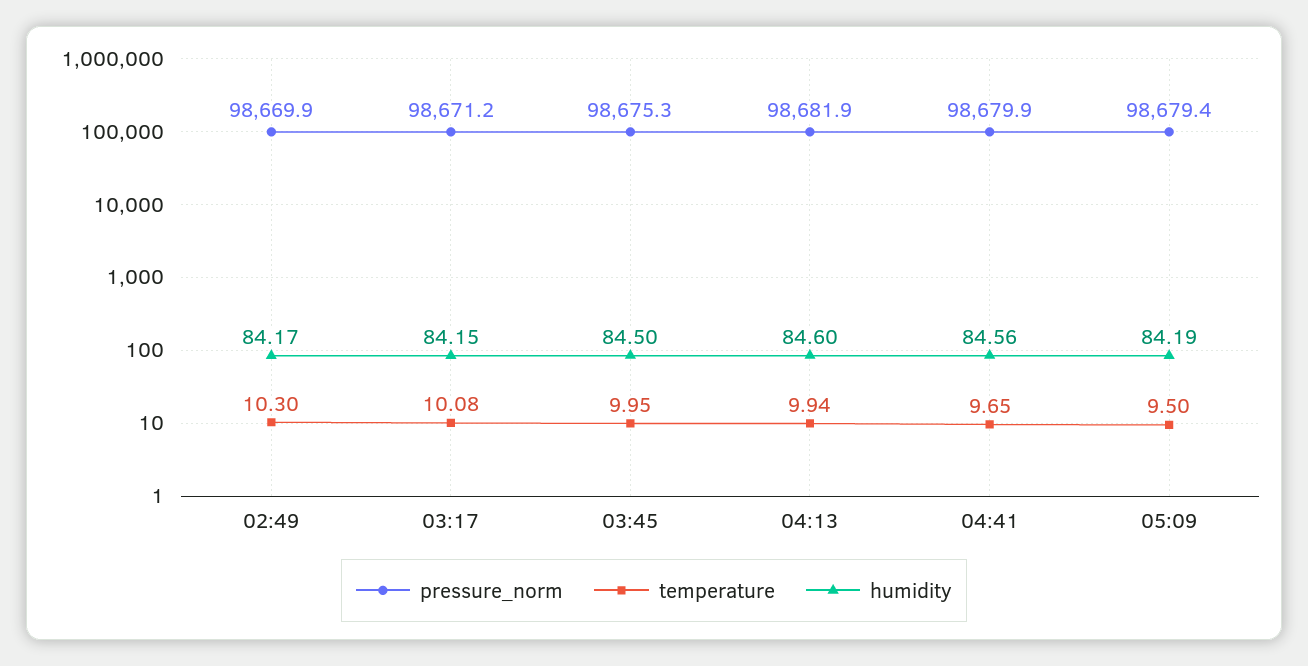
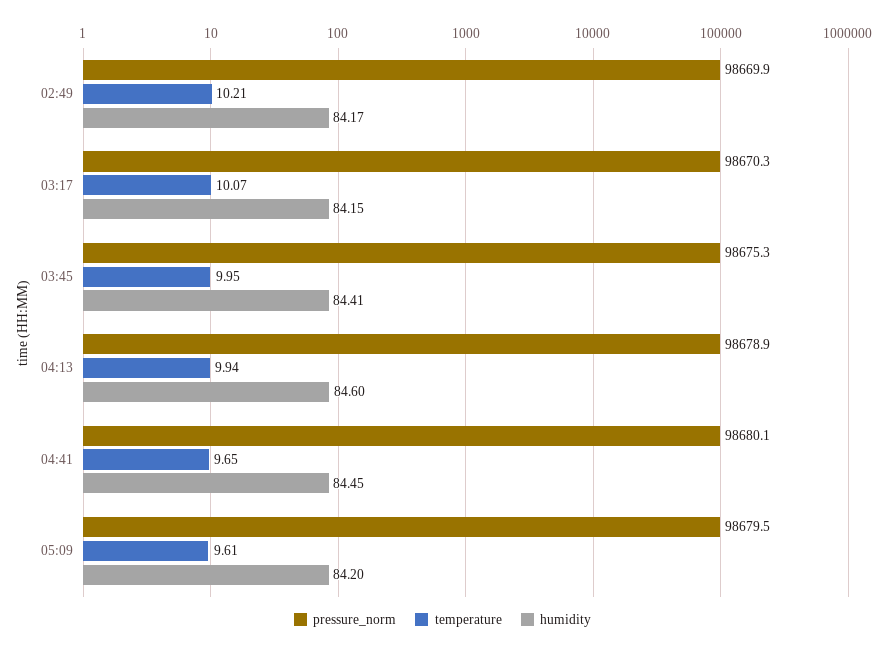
  {
    "pressure_norm": {
      "02:49": 98669.9,
-     "03:17": 98671.2,
+     "03:17": 98670.3,
      "03:45": 98675.3,
-     "04:13": 98681.9,
+     "04:13": 98678.9,
-     "04:41": 98679.9,
+     "04:41": 98680.1,
-     "05:09": 98679.4
+     "05:09": 98679.5
    },
    "temperature": {
-     "02:49": 10.3,
+     "02:49": 10.21,
-     "03:17": 10.08,
+     "03:17": 10.07,
      "03:45": 9.95,
      "04:13": 9.94,
      "04:41": 9.65,
-     "05:09": 9.5
+     "05:09": 9.61
    },
    "humidity": {
      "02:49": 84.17,
      "03:17": 84.15,
-     "03:45": 84.5,
+     "03:45": 84.41,
      "04:13": 84.6,
-     "04:41": 84.56,
+     "04:41": 84.45,
-     "05:09": 84.19
+     "05:09": 84.2
    }
  }

